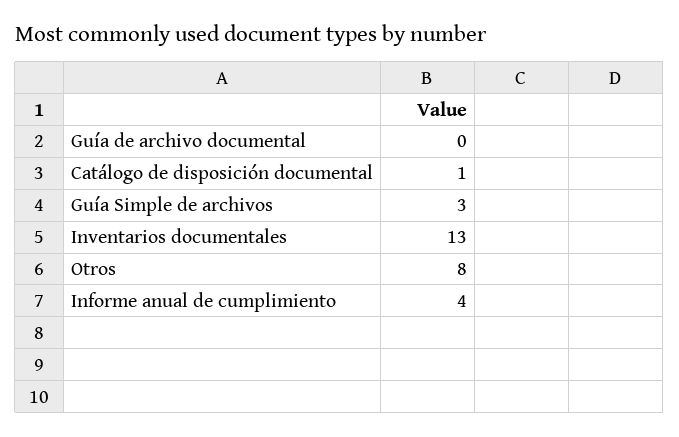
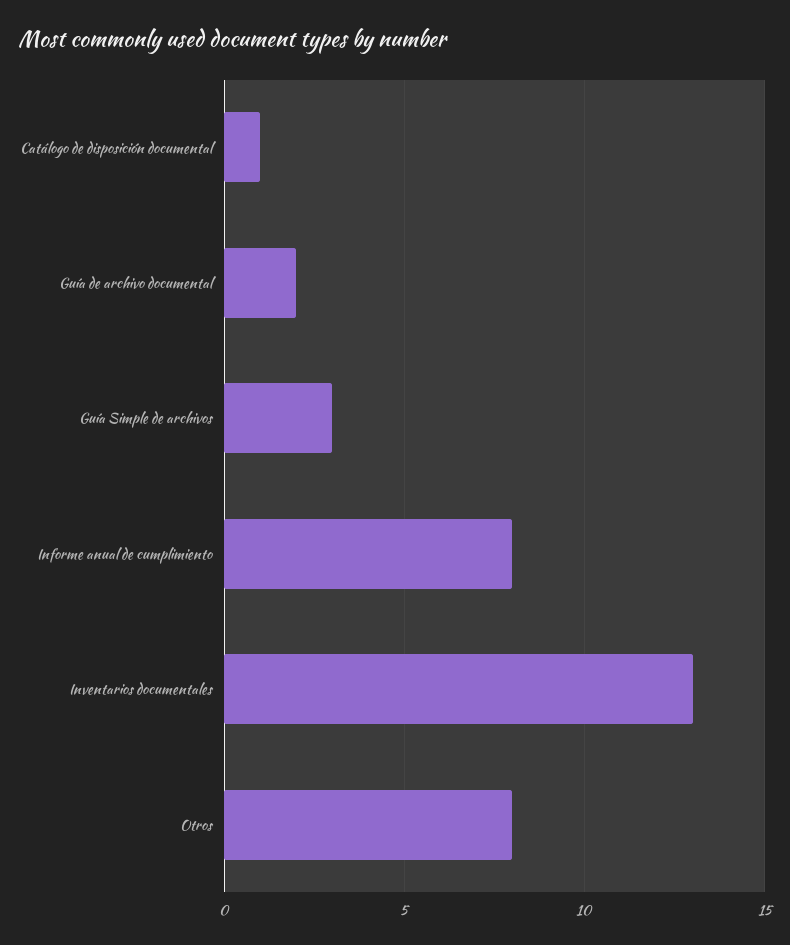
  {
-   "Guía de archivo documental": 0,
+   "Guía de archivo documental": 2,
    "Catálogo de disposición documental": 1,
    "Guía Simple de archivos": 3,
    "Inventarios documentales": 13,
    "Otros": 8,
-   "Informe anual de cumplimiento": 4
+   "Informe anual de cumplimiento": 8
  }

